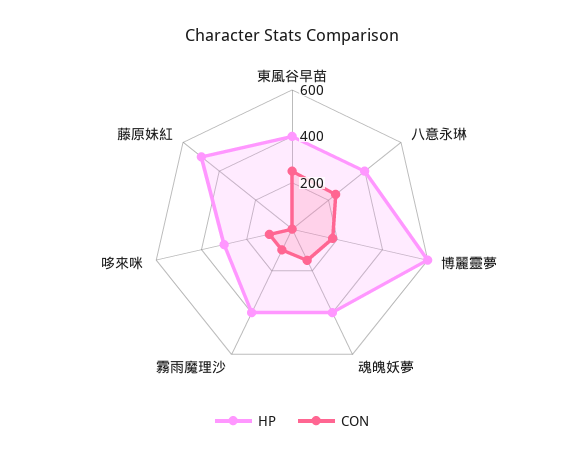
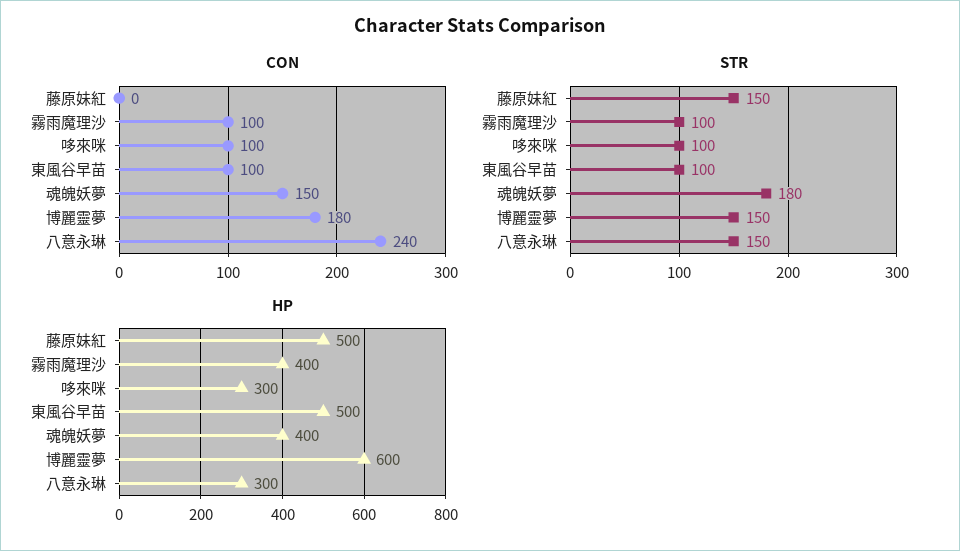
  {
    "HP": {
-     "東風谷早苗": 400,
+     "東風谷早苗": 500,
-     "八意永琳": 400,
+     "八意永琳": 300,
      "博麗靈夢": 600,
      "魂魄妖夢": 400,
      "霧雨魔理沙": 400,
      "哆來咪": 300,
      "藤原妹紅": 500
    },
    "CON": {
-     "東風谷早苗": 250,
+     "東風谷早苗": 100,
      "八意永琳": 240,
      "博麗靈夢": 180,
      "魂魄妖夢": 150,
      "霧雨魔理沙": 100,
      "哆來咪": 100,
      "藤原妹紅": 0
-   }
+   },
+   "STR": {
+     "藤原妹紅": 150,
+     "霧雨魔理沙": 100,
+     "哆來咪": 100,
+     "東風谷早苗": 100,
+     "魂魄妖夢": 180,
+     "博麗靈夢": 150,
+     "八意永琳": 150
+   }
  }

